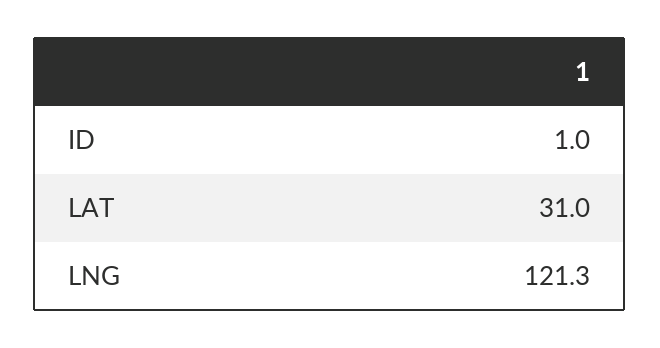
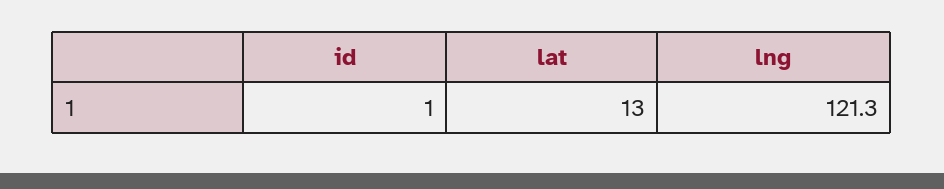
  {
    "ID": 1,
-   "LAT": 31,
+   "LAT": 13,
    "LNG": 121.3
  }

